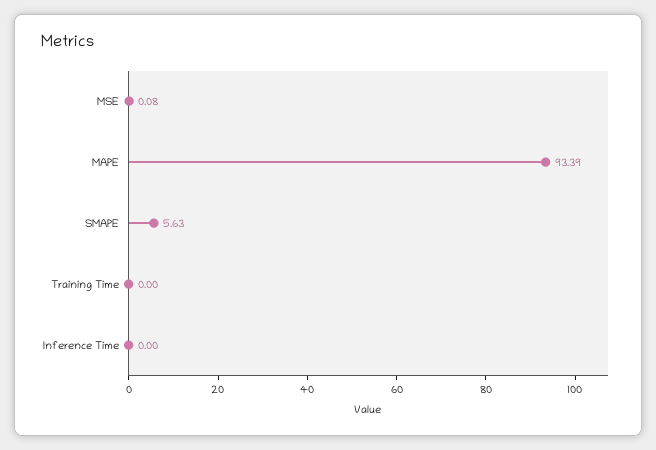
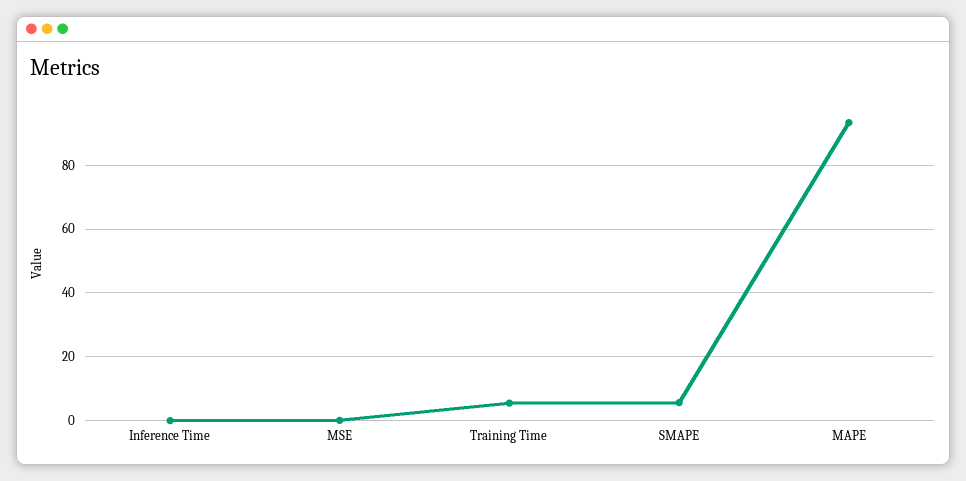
  {
    "MSE": 0.08,
    "MAPE": 93.39,
    "SMAPE": 5.63,
-   "Training Time": 0,
+   "Training Time": 6,
    "Inference Time": 0
  }

